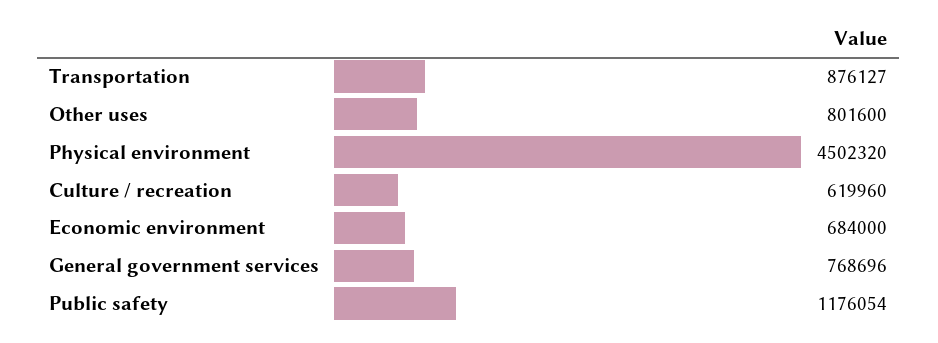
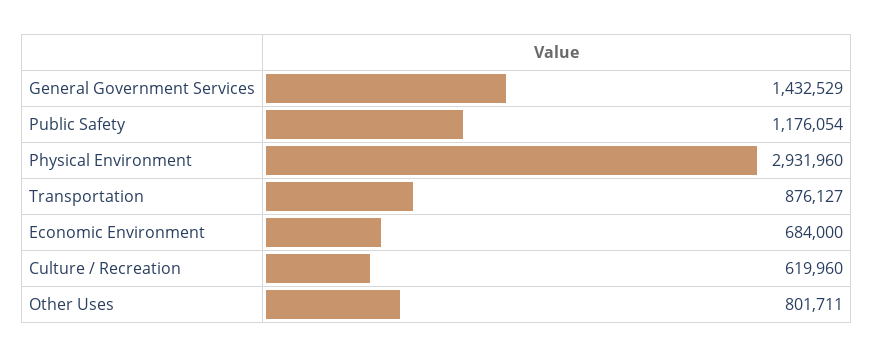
  {
    "Transportation": 876127,
-   "Other uses": 801600,
+   "Other uses": 801711,
-   "Physical environment": 4502320,
+   "Physical environment": 2931960,
    "Culture / recreation": 619960,
    "Economic environment": 684000,
-   "General government services": 768696,
+   "General government services": 1432529,
    "Public safety": 1176054
  }

